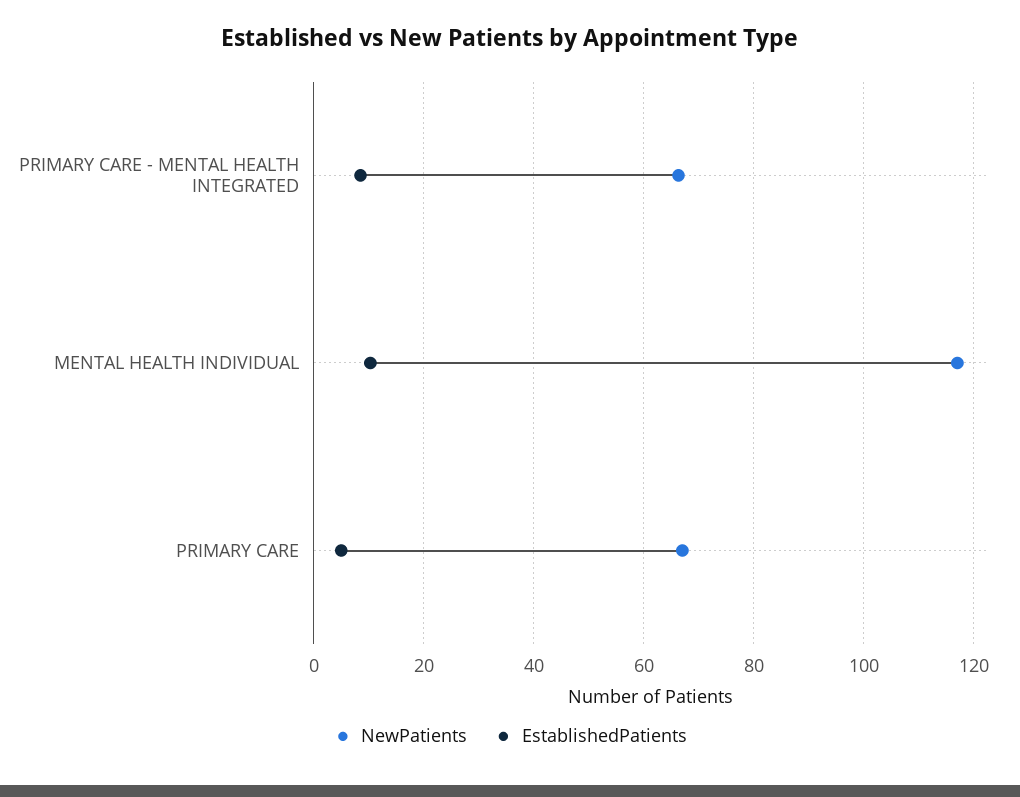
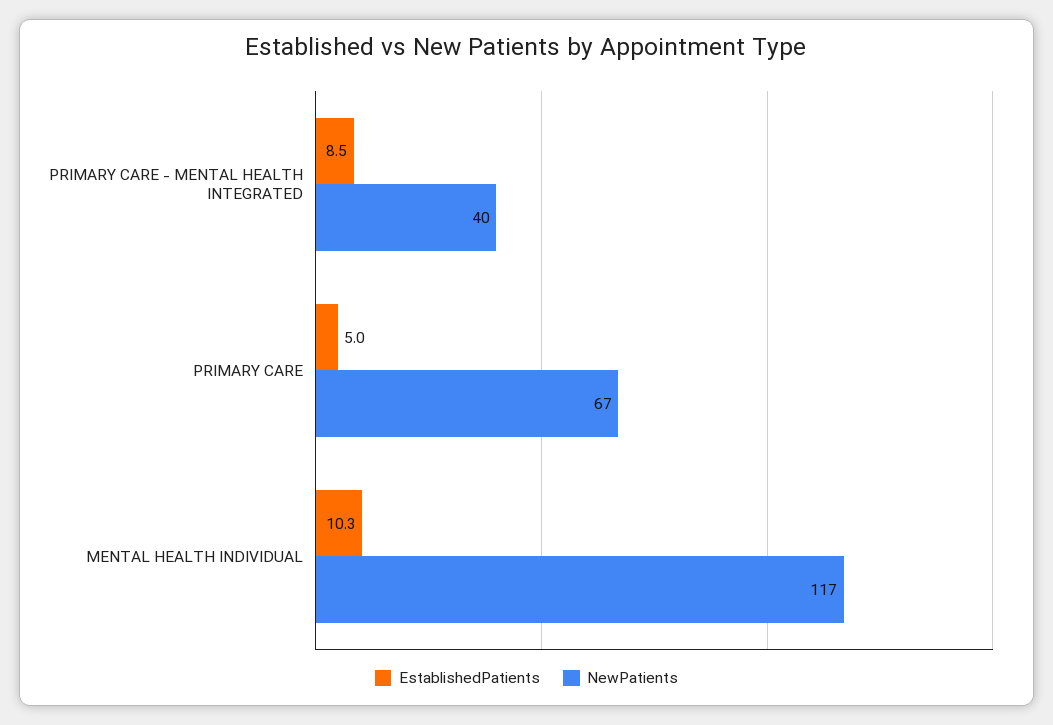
  {
    "NewPatients": {
-     "PRIMARY CARE - MENTAL HEALTH INTEGRATED": 66,
+     "PRIMARY CARE - MENTAL HEALTH INTEGRATED": 40,
      "MENTAL HEALTH INDIVIDUAL": 117,
      "PRIMARY CARE": 67
    },
    "EstablishedPatients": {
      "PRIMARY CARE - MENTAL HEALTH INTEGRATED": 8.5,
      "MENTAL HEALTH INDIVIDUAL": 10.3,
      "PRIMARY CARE": 5
    }
  }

